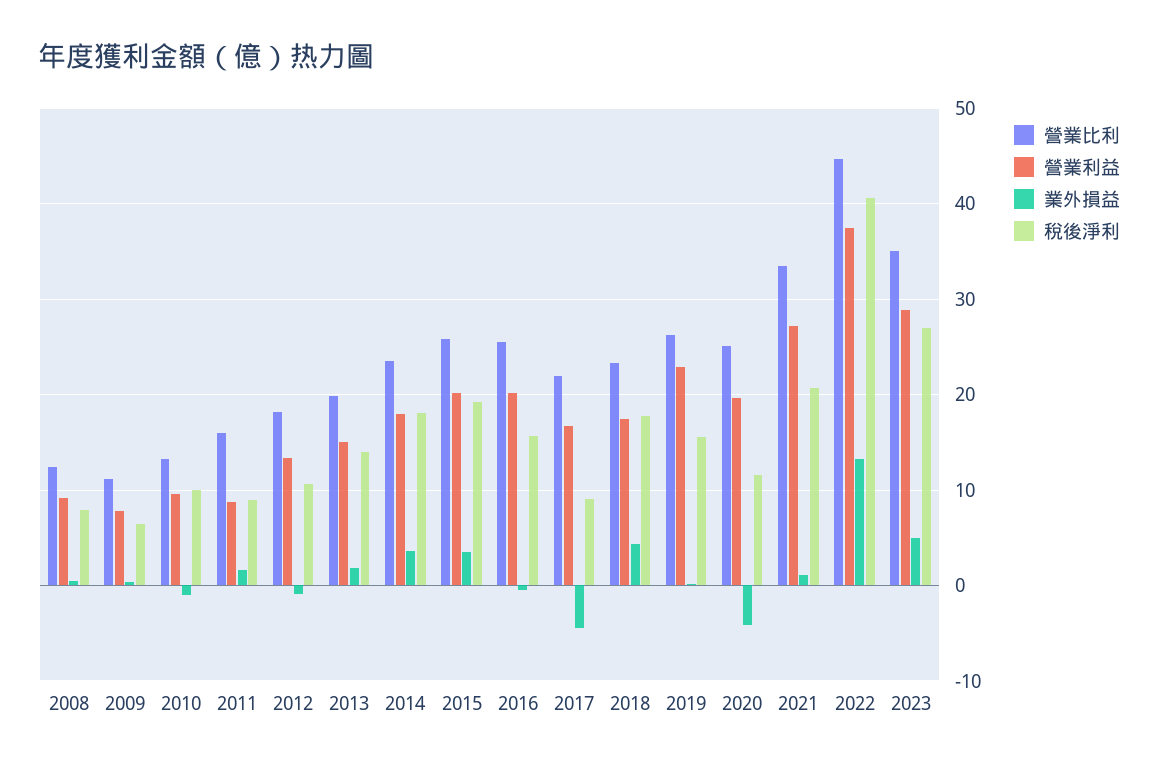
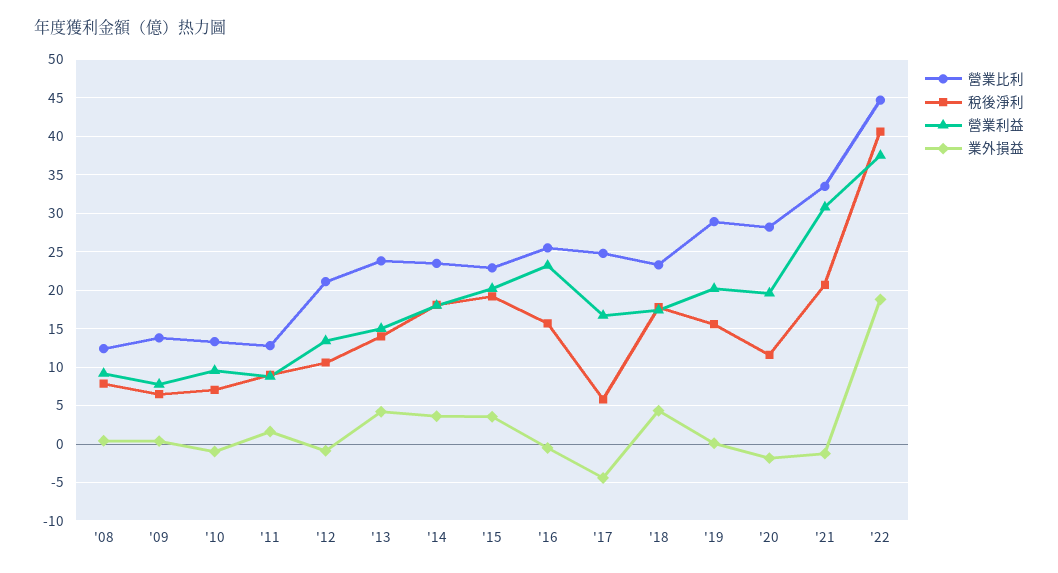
  {
    "營業比利": {
      "2008": 12,
-     "2009": 11,
+     "2009": 14,
      "2010": 13,
-     "2011": 16,
+     "2011": 13,
-     "2012": 18,
+     "2012": 21,
-     "2013": 20,
+     "2013": 24,
      "2014": 24,
-     "2015": 26,
+     "2015": 23,
      "2016": 26,
-     "2017": 22,
+     "2017": 25,
      "2018": 23,
-     "2019": 26,
+     "2019": 29,
-     "2020": 25,
+     "2020": 28,
      "2021": 34,
-     "2022": 45,
+     "2022": 45
-     "2023": 35
    },
    "營業利益": {
      "2008": 9,
      "2009": 8,
      "2010": 10,
      "2011": 9,
      "2012": 13,
      "2013": 15,
      "2014": 18,
      "2015": 20,
-     "2016": 20,
+     "2016": 23,
      "2017": 17,
      "2018": 17,
-     "2019": 23,
+     "2019": 20,
      "2020": 20,
-     "2021": 27,
+     "2021": 31,
-     "2022": 38,
+     "2022": 38
-     "2023": 29
    },
    "業外損益": {
      "2008": 0,
      "2009": 0,
      "2010": -1,
      "2011": 2,
      "2012": -1,
-     "2013": 2,
+     "2013": 4,
      "2014": 4,
      "2015": 4,
      "2016": -1,
      "2017": -4,
      "2018": 4,
      "2019": 0,
-     "2020": -4,
+     "2020": -2,
-     "2021": 1,
+     "2021": -1,
-     "2022": 13,
+     "2022": 19
-     "2023": 5
    },
    "稅後淨利": {
      "2008": 8,
      "2009": 6,
-     "2010": 10,
+     "2010": 7,
      "2011": 9,
      "2012": 11,
      "2013": 14,
      "2014": 18,
      "2015": 19,
      "2016": 16,
-     "2017": 9,
+     "2017": 6,
      "2018": 18,
      "2019": 16,
      "2020": 12,
      "2021": 21,
-     "2022": 41,
+     "2022": 41
-     "2023": 27
    }
  }

